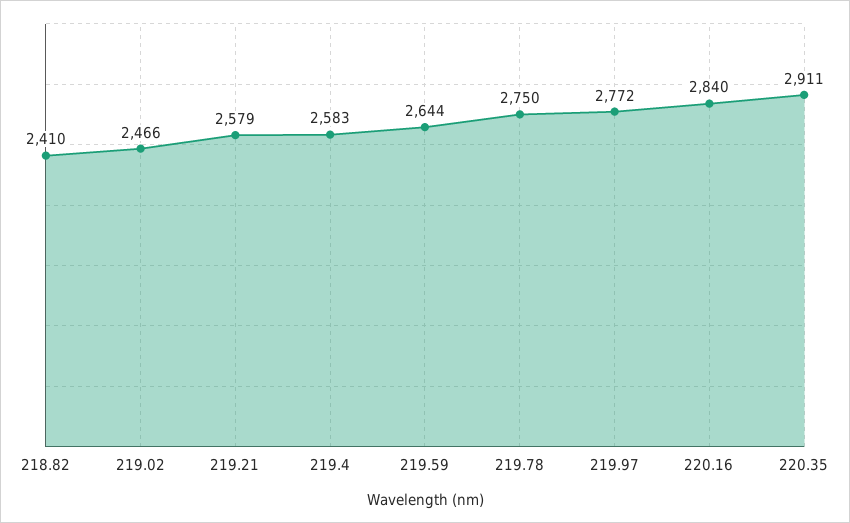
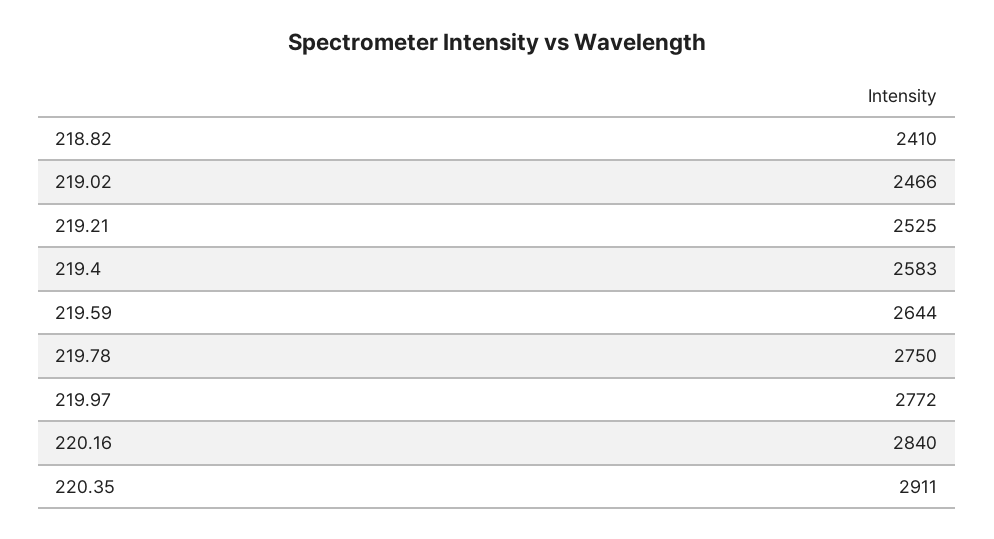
  {
    "218.82": 2410,
    "219.02": 2466,
-   "219.21": 2579,
+   "219.21": 2525,
    "219.4": 2583,
    "219.59": 2644,
    "219.78": 2750,
    "219.97": 2772,
    "220.16": 2840,
    "220.35": 2911
  }

